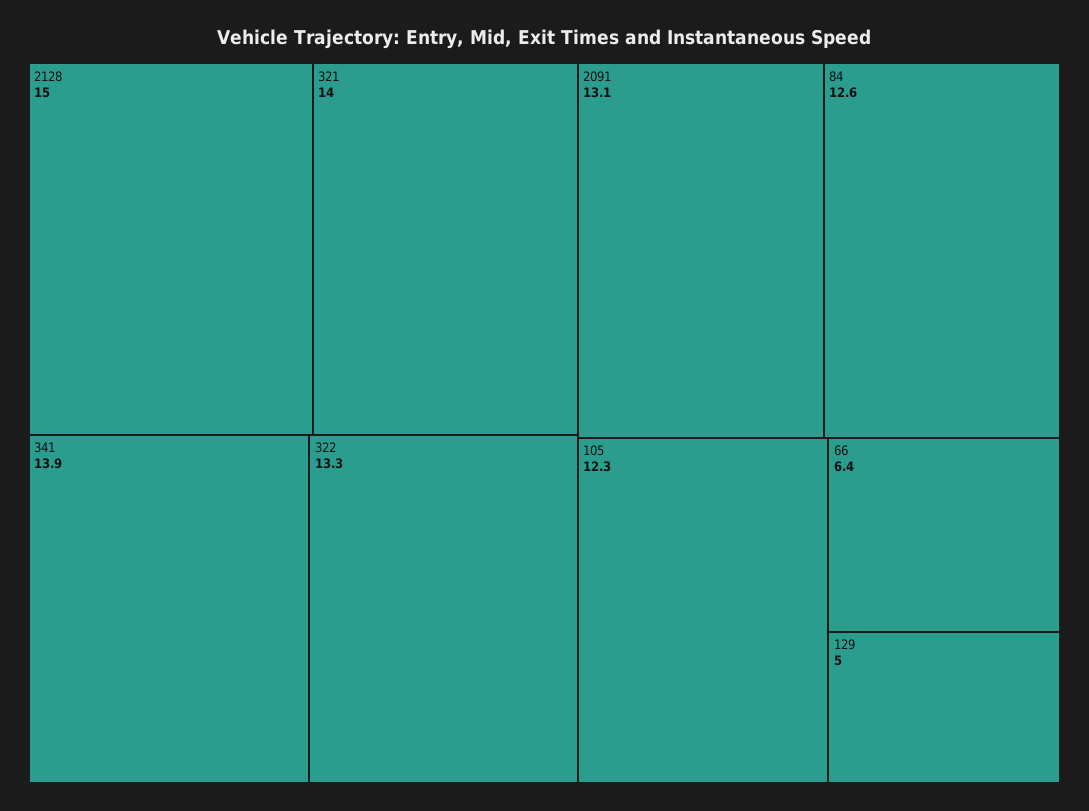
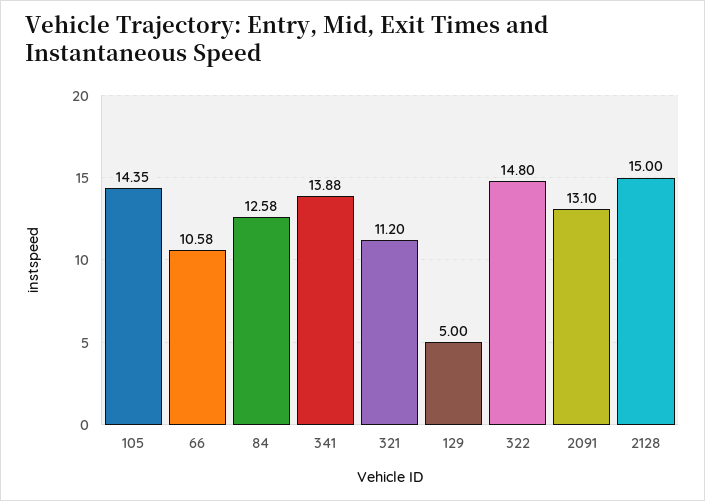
  {
    "2128": 15,
-   "321": 14,
+   "321": 11.2,
    "341": 13.88,
-   "322": 13.3,
+   "322": 14.8,
    "2091": 13.1,
    "84": 12.58,
-   "105": 12.3,
+   "105": 14.35,
-   "66": 6.4,
+   "66": 10.58,
    "129": 5
  }

